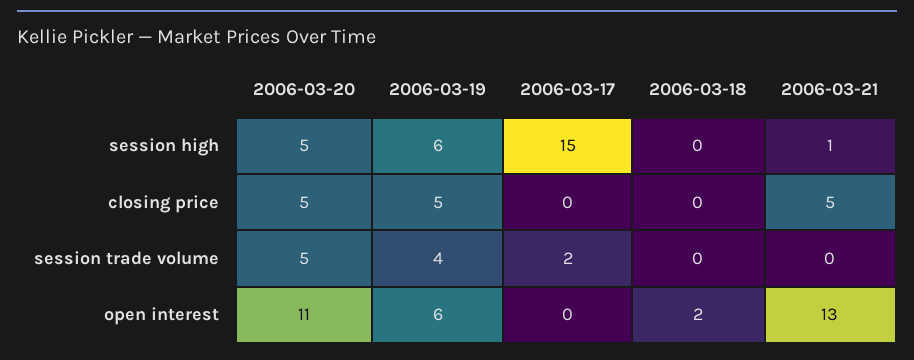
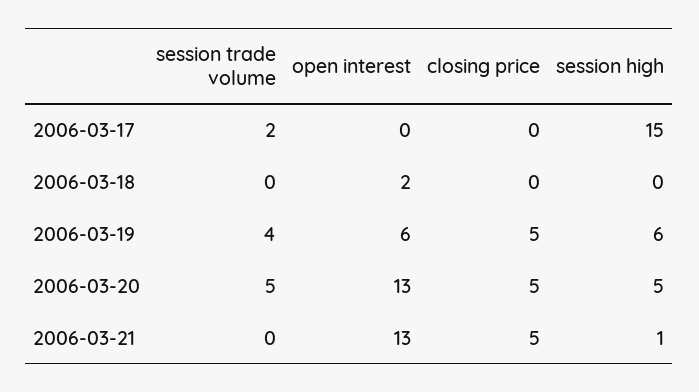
  {
    "2006-03-20": {
      "session high": 5,
      "closing price": 5,
      "session trade volume": 5,
-     "open interest": 11
+     "open interest": 13
    },
    "2006-03-19": {
      "session high": 6,
      "closing price": 5,
      "session trade volume": 4,
      "open interest": 6
    },
    "2006-03-17": {
      "session high": 15,
      "closing price": 0,
      "session trade volume": 2,
      "open interest": 0
    },
    "2006-03-18": {
      "session high": 0,
      "closing price": 0,
      "session trade volume": 0,
      "open interest": 2
    },
    "2006-03-21": {
      "session high": 1,
      "closing price": 5,
      "session trade volume": 0,
      "open interest": 13
    }
  }

